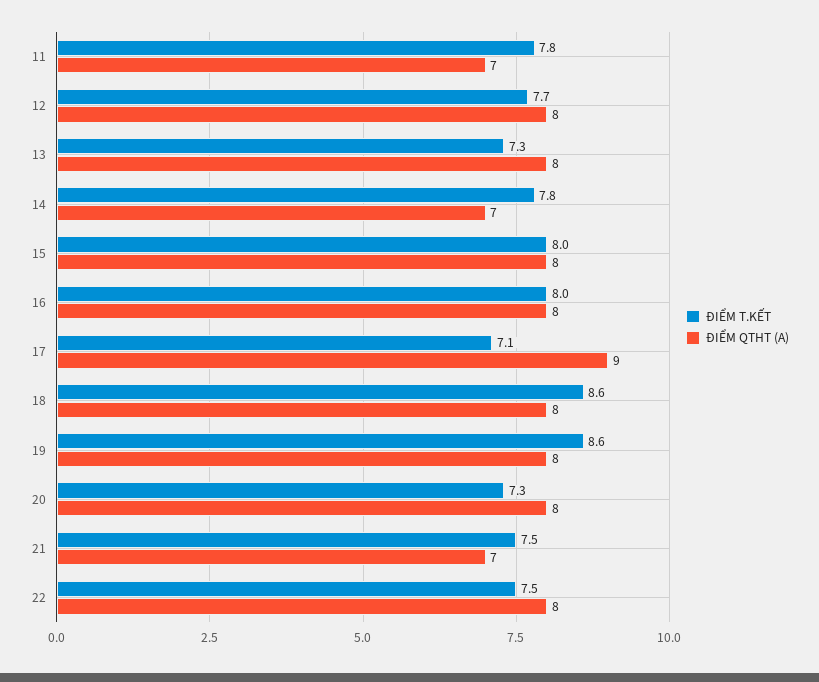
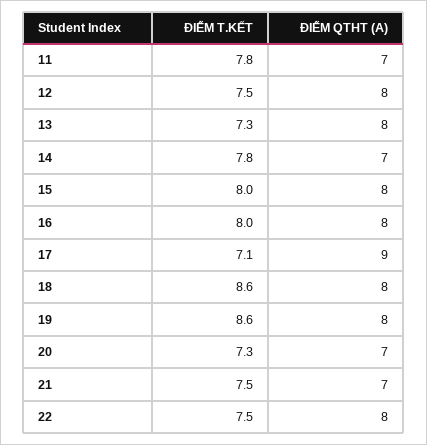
  {
    "ĐIỂM T.KẾT": {
      "11": 7.8,
-     "12": 7.7,
+     "12": 7.5,
      "13": 7.3,
      "14": 7.8,
      "15": 8,
      "16": 8,
      "17": 7.1,
      "18": 8.6,
      "19": 8.6,
      "20": 7.3,
      "21": 7.5,
      "22": 7.5
    },
    "ĐIỂM QTHT (A)": {
      "11": 7,
      "12": 8,
      "13": 8,
      "14": 7,
      "15": 8,
      "16": 8,
      "17": 9,
      "18": 8,
      "19": 8,
-     "20": 8,
+     "20": 7,
      "21": 7,
      "22": 8
    }
  }

